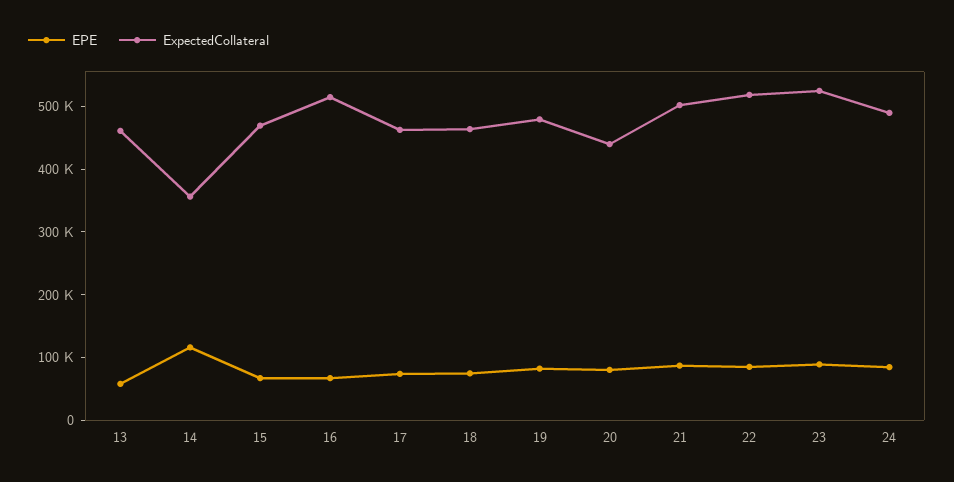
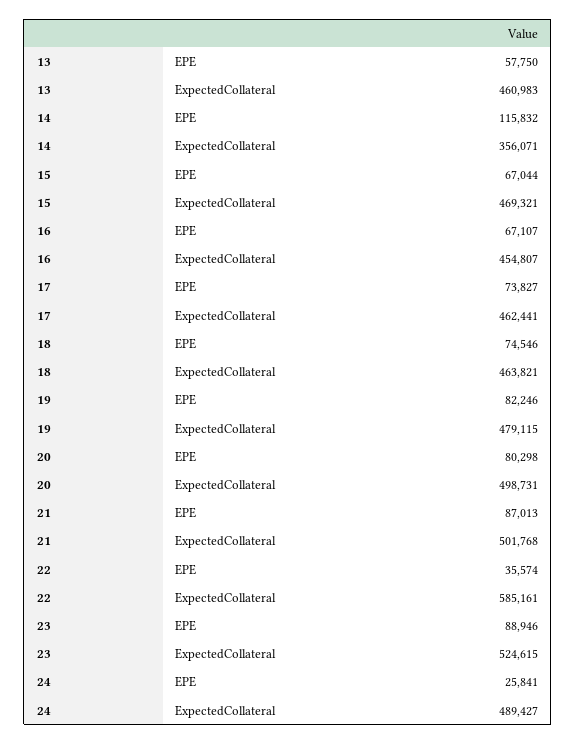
  {
    "EPE": {
      "13": 57750,
      "14": 115832,
      "15": 67044,
      "16": 67107,
      "17": 73827,
      "18": 74546,
      "19": 82246,
      "20": 80298,
      "21": 87013,
-     "22": 80000,
+     "22": 35574,
      "23": 88946,
-     "24": 80000
+     "24": 25841
    },
    "ExpectedCollateral": {
      "13": 460983,
      "14": 356071,
      "15": 469321,
-     "16": 520000,
+     "16": 454807,
      "17": 462441,
      "18": 463821,
      "19": 479115,
-     "20": 440000,
+     "20": 498731,
      "21": 501768,
-     "22": 520000,
+     "22": 585161,
      "23": 524615,
      "24": 489427
    }
  }

